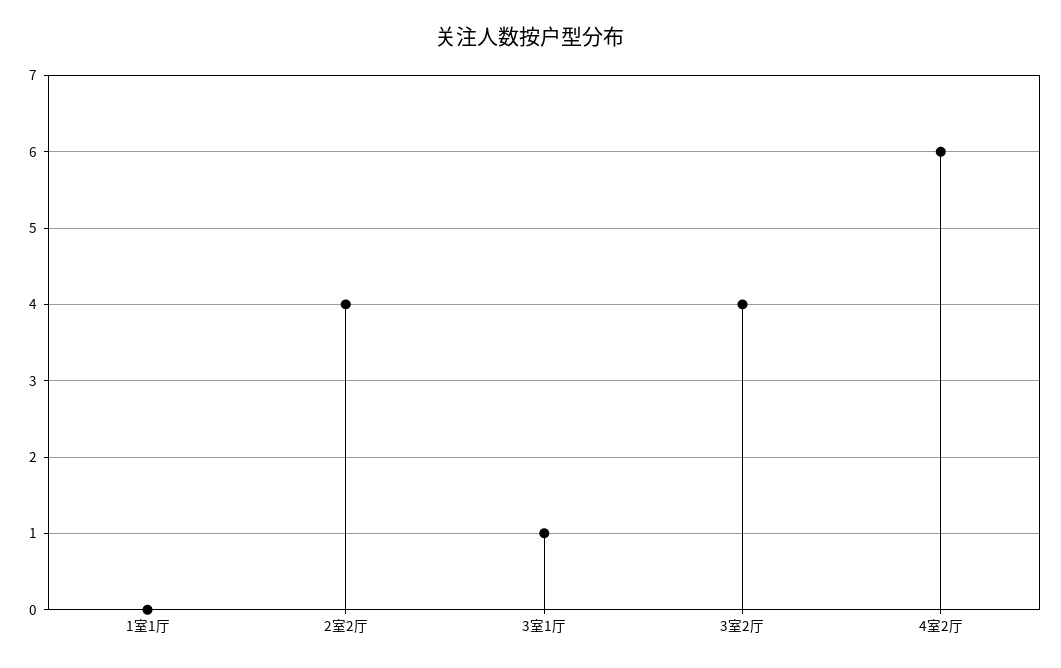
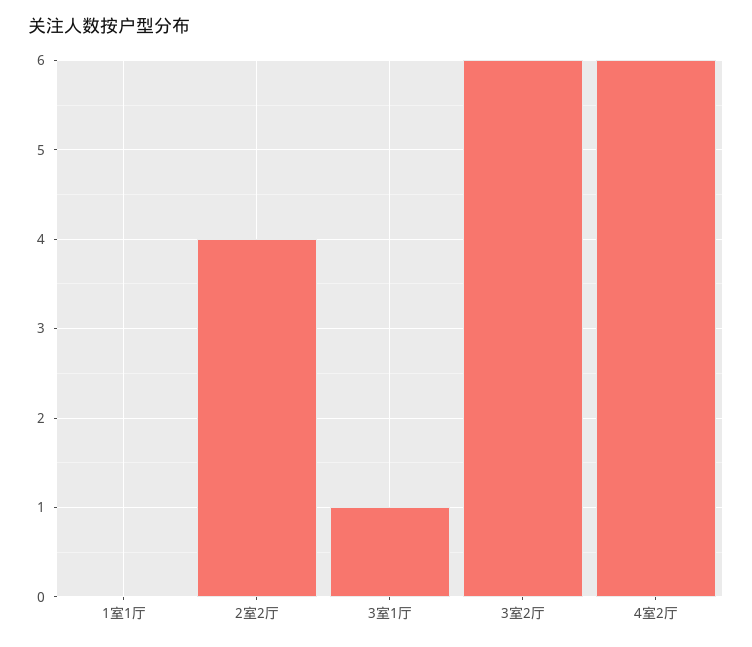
  {
    "1室1厅": 0,
    "2室2厅": 4,
    "3室1厅": 1,
-   "3室2厅": 4,
+   "3室2厅": 6,
    "4室2厅": 6
  }

